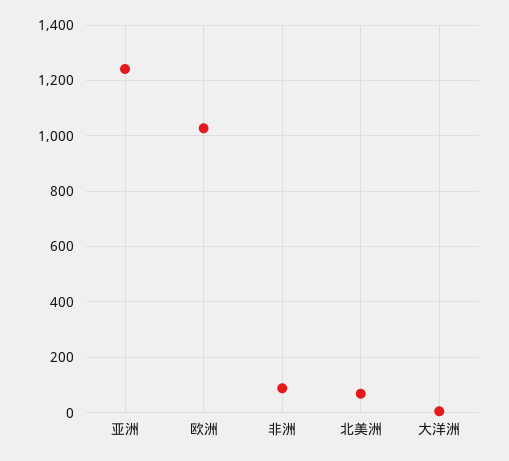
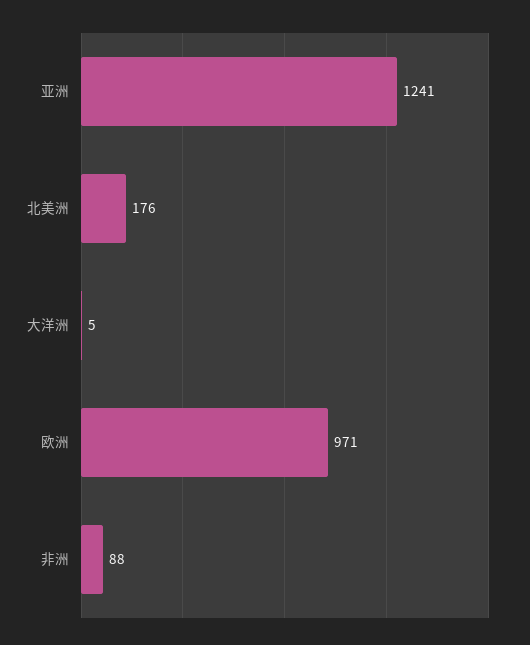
  {
    "亚洲": 1241,
-   "欧洲": 1025,
+   "欧洲": 971,
    "非洲": 88,
-   "北美洲": 75,
+   "北美洲": 176,
    "大洋洲": 5
  }

